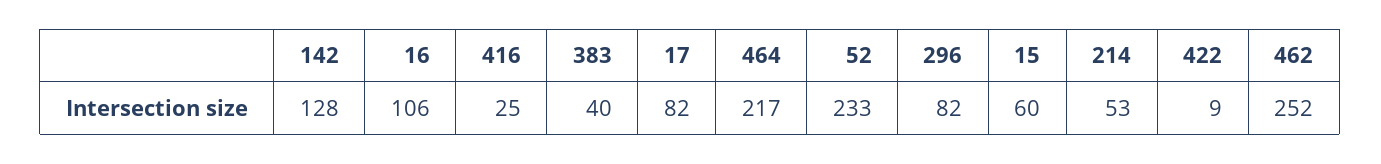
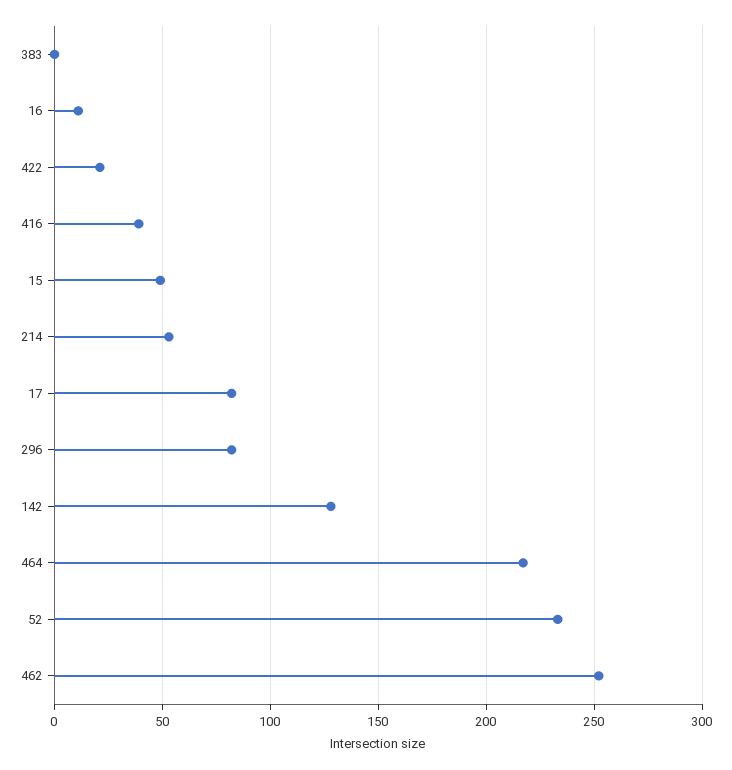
  {
    "142": 128,
-   "16": 106,
+   "16": 10,
-   "416": 25,
+   "416": 40,
-   "383": 40,
+   "383": 0,
    "17": 82,
    "464": 217,
    "52": 233,
    "296": 82,
-   "15": 60,
+   "15": 50,
    "214": 53,
-   "422": 9,
+   "422": 20,
    "462": 252
  }

